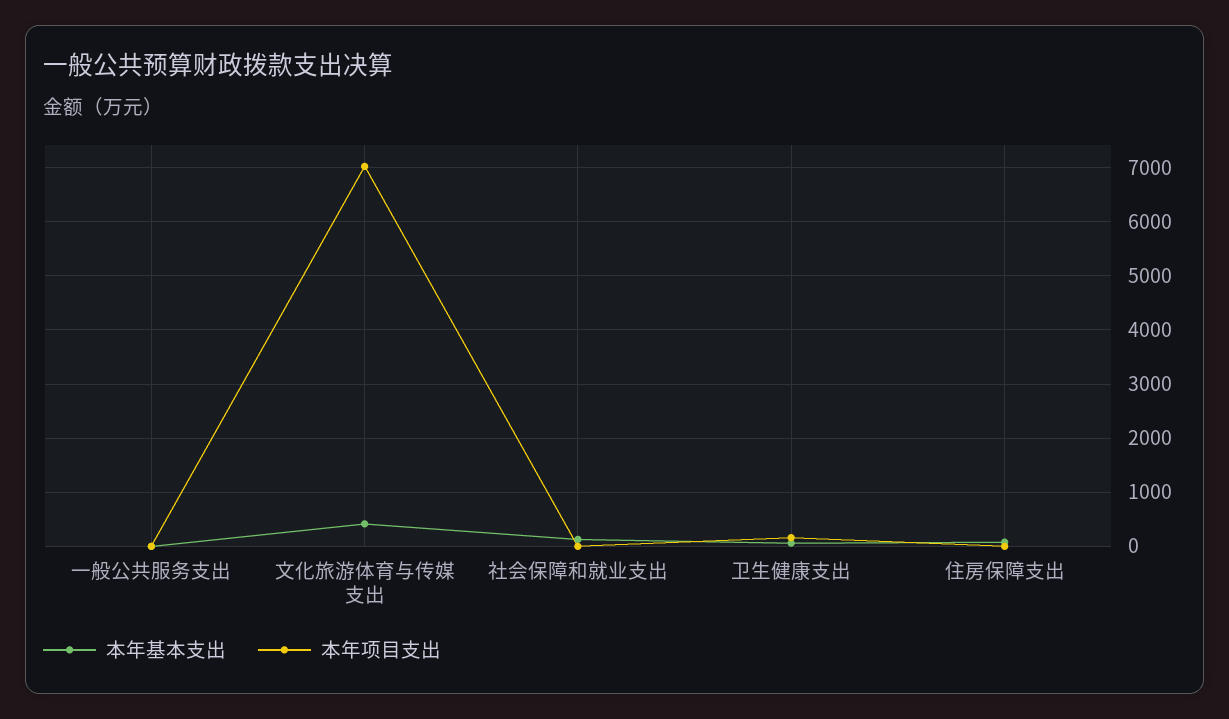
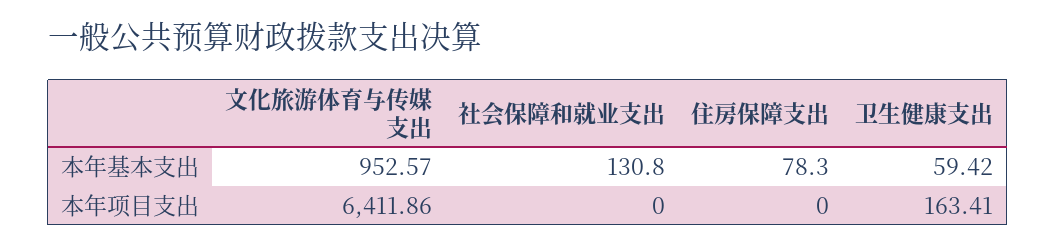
  {
    "本年基本支出": {
-     "一般公共服务支出": 0,
-     "文化旅游体育与传媒支出": 400,
+     "文化旅游体育与传媒支出": 952.57,
      "社会保障和就业支出": 130.8,
      "卫生健康支出": 59.42,
      "住房保障支出": 78.3
    },
    "本年项目支出": {
-     "一般公共服务支出": 0,
-     "文化旅游体育与传媒支出": 7000,
+     "文化旅游体育与传媒支出": 6411.86,
      "社会保障和就业支出": 0,
      "卫生健康支出": 163.41,
      "住房保障支出": 0
    }
  }

